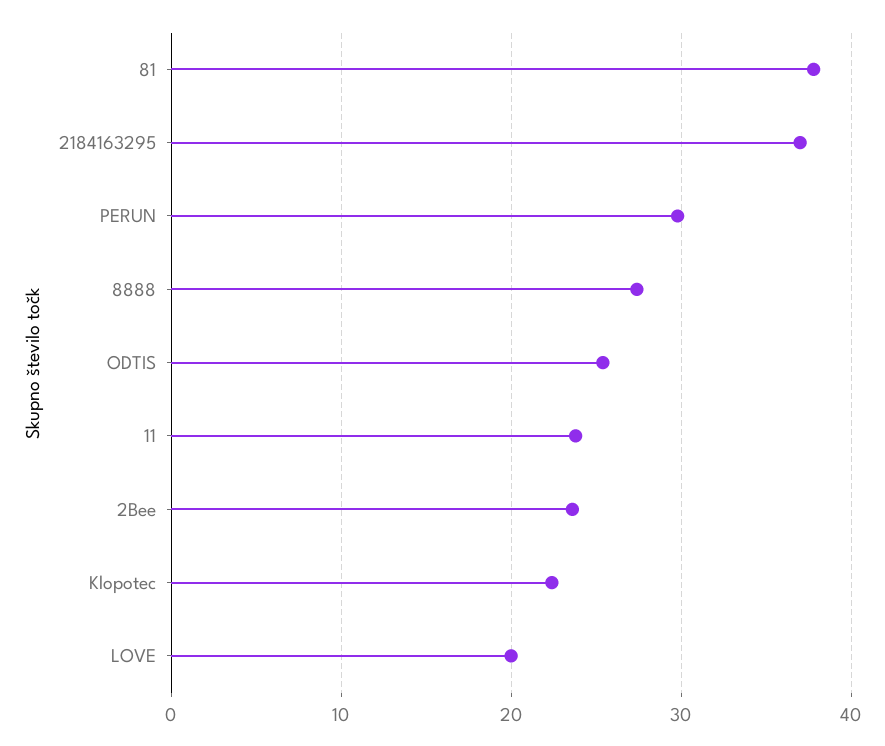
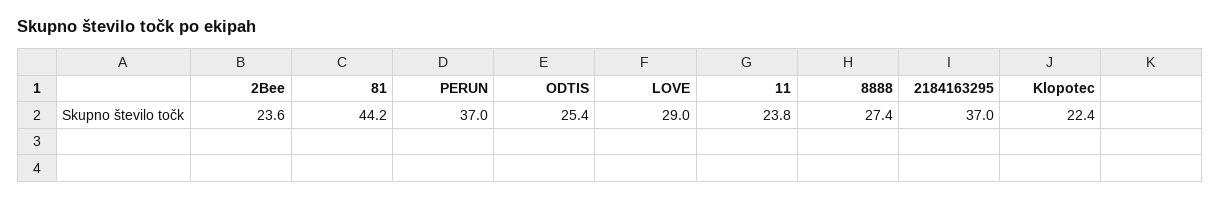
  {
-   "81": 38,
+   "81": 44.2,
    "2184163295": 37,
-   "PERUN": 30,
+   "PERUN": 37,
    "8888": 27.4,
    "ODTIS": 25.4,
    "11": 23.8,
    "2Bee": 23.6,
    "Klopotec": 22.4,
-   "LOVE": 20
+   "LOVE": 29
  }

